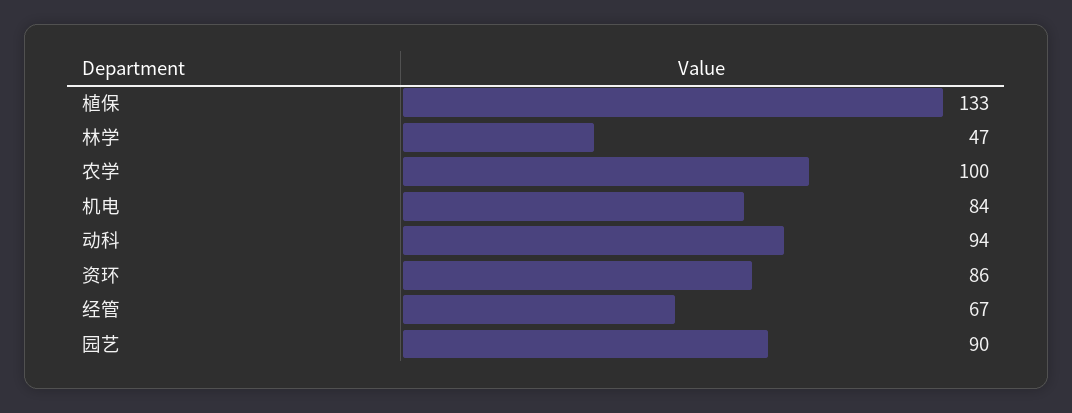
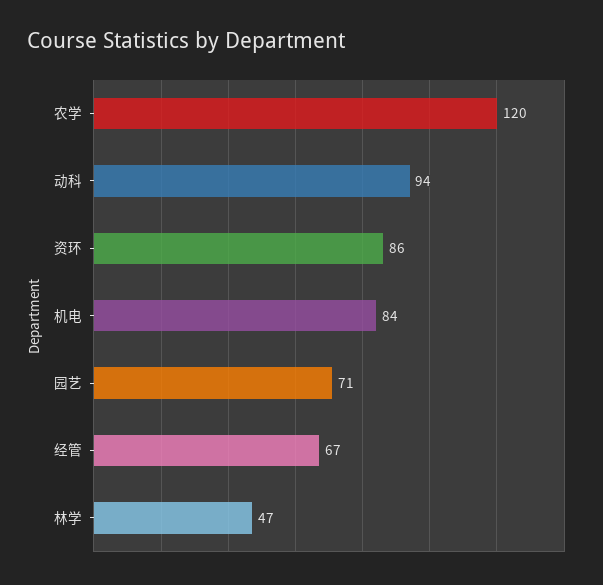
  {
-   "植保": 133,
    "林学": 47,
-   "农学": 100,
+   "农学": 120,
    "机电": 84,
    "动科": 94,
    "资环": 86,
    "经管": 67,
-   "园艺": 90
+   "园艺": 71
  }

